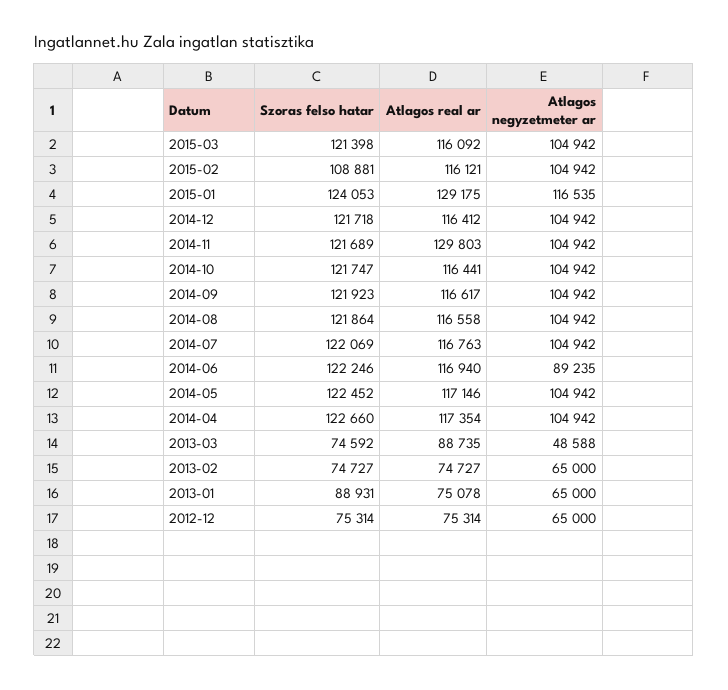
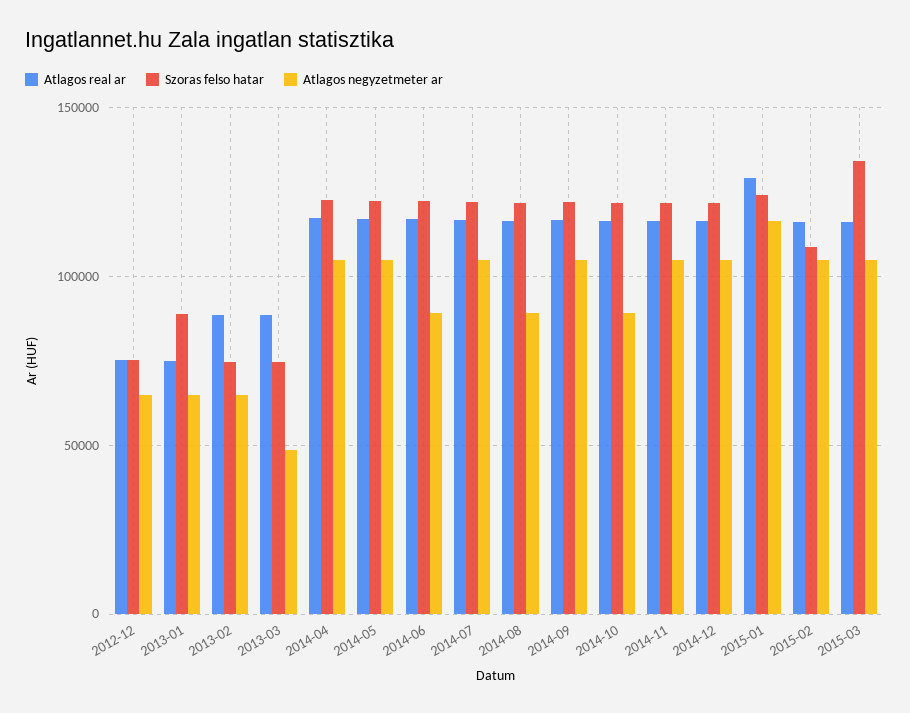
  {
    "Szoras felso hatar": {
-     "2015-03": 121398,
+     "2015-03": 135000,
      "2015-02": 108881,
      "2015-01": 124053,
      "2014-12": 121718,
      "2014-11": 121689,
      "2014-10": 121747,
      "2014-09": 121923,
      "2014-08": 121864,
      "2014-07": 122069,
      "2014-06": 122246,
      "2014-05": 122452,
      "2014-04": 122660,
      "2013-03": 74592,
      "2013-02": 74727,
      "2013-01": 88931,
      "2012-12": 75314
    },
    "Atlagos real ar": {
      "2015-03": 116092,
      "2015-02": 116121,
      "2015-01": 129175,
      "2014-12": 116412,
-     "2014-11": 129803,
+     "2014-11": 115000,
      "2014-10": 116441,
      "2014-09": 116617,
      "2014-08": 116558,
      "2014-07": 116763,
      "2014-06": 116940,
      "2014-05": 117146,
      "2014-04": 117354,
      "2013-03": 88735,
-     "2013-02": 74727,
+     "2013-02": 90000,
      "2013-01": 75078,
      "2012-12": 75314
    },
    "Atlagos negyzetmeter ar": {
      "2015-03": 104942,
      "2015-02": 104942,
      "2015-01": 116535,
      "2014-12": 104942,
      "2014-11": 104942,
-     "2014-10": 104942,
+     "2014-10": 90000,
      "2014-09": 104942,
-     "2014-08": 104942,
+     "2014-08": 90000,
      "2014-07": 104942,
      "2014-06": 89235,
      "2014-05": 104942,
      "2014-04": 104942,
      "2013-03": 48588,
      "2013-02": 65000,
      "2013-01": 65000,
      "2012-12": 65000
    }
  }

